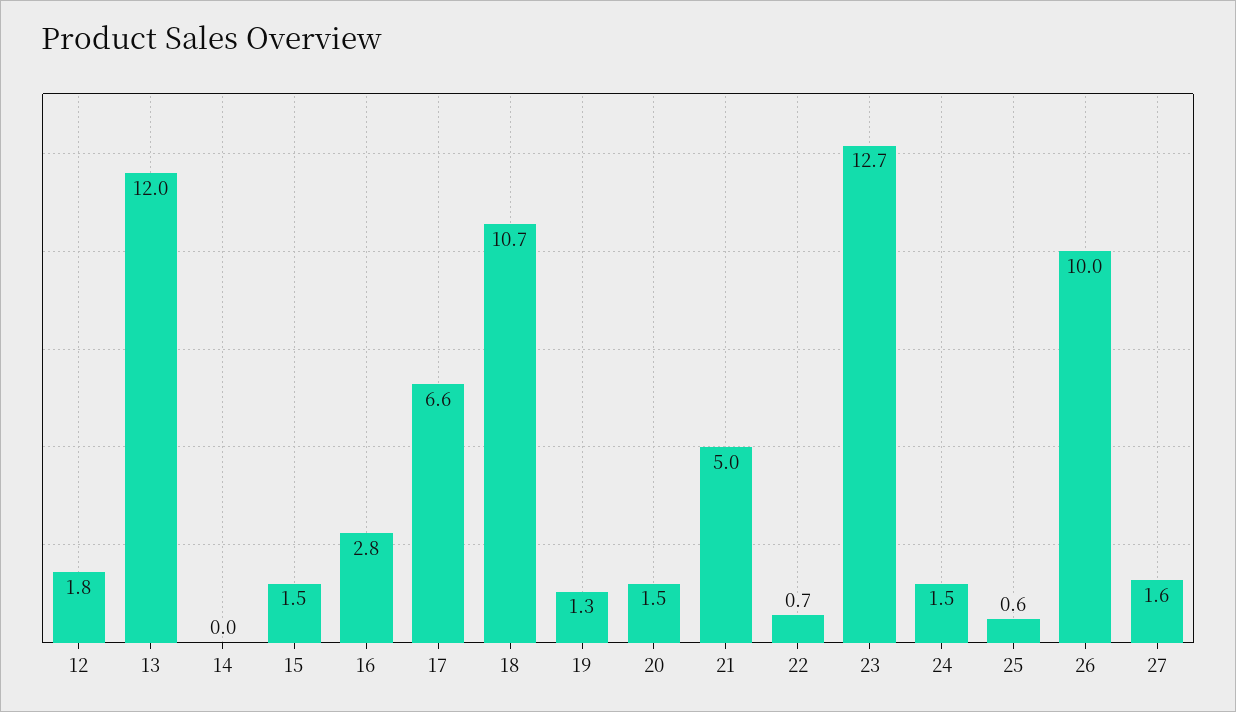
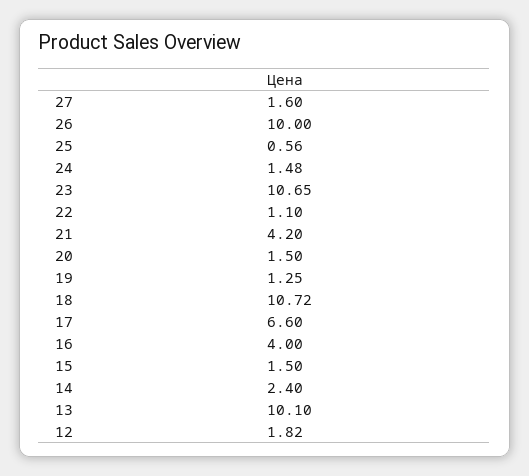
  {
    "12": 1.82,
-   "13": 12,
+   "13": 10.1,
-   "14": 0,
+   "14": 2.4,
    "15": 1.5,
-   "16": 2.8,
+   "16": 4,
    "17": 6.6,
    "18": 10.72,
    "19": 1.25,
    "20": 1.5,
-   "21": 5,
+   "21": 4.2,
-   "22": 0.7,
+   "22": 1.1,
-   "23": 12.7,
+   "23": 10.65,
    "24": 1.48,
    "25": 0.56,
    "26": 10,
    "27": 1.6
  }

